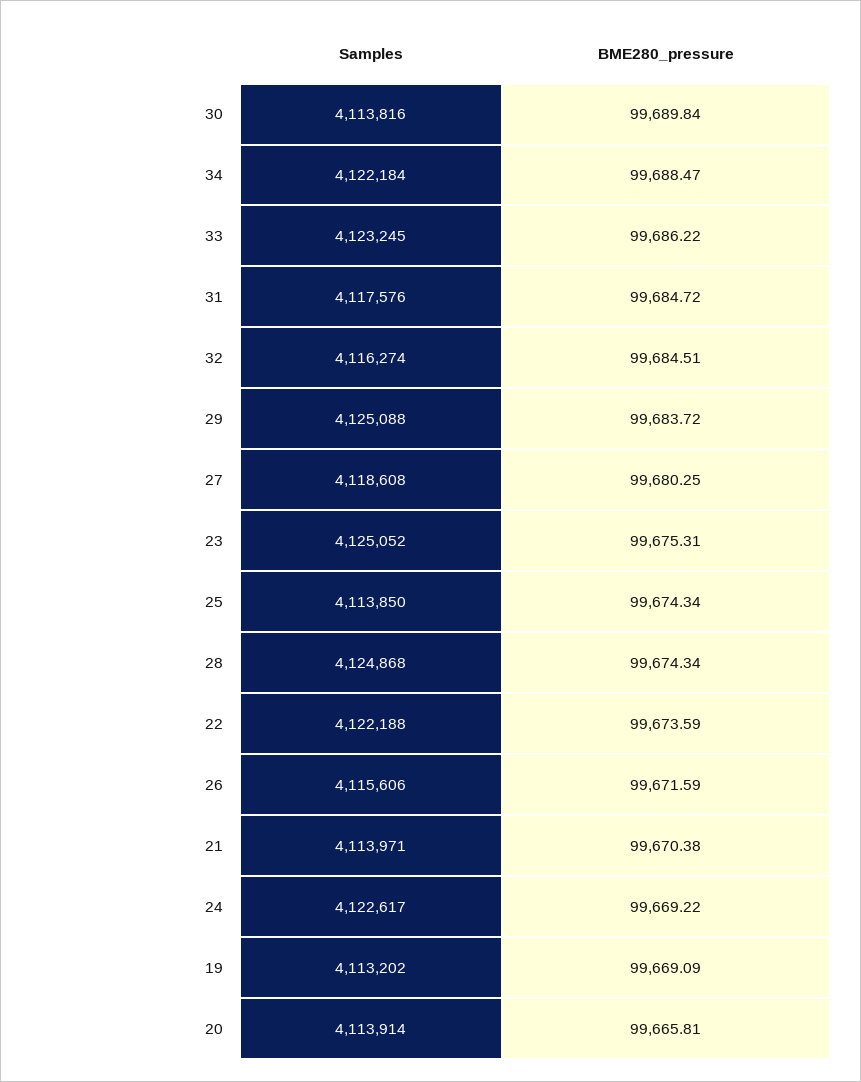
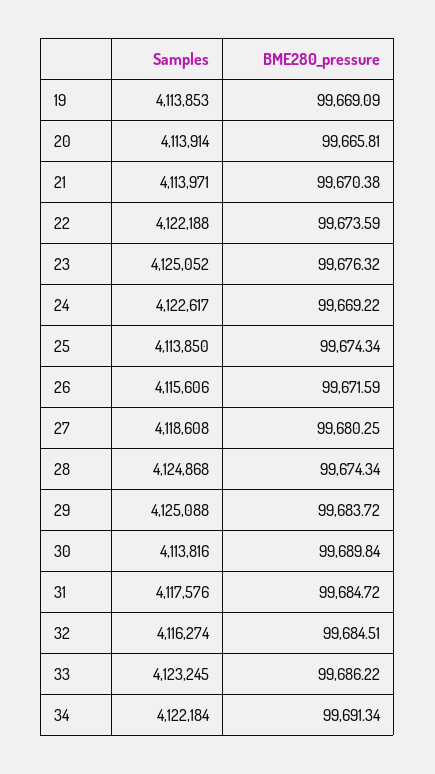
  {
    "Samples": {
      "30": 4113816,
      "34": 4122184,
      "33": 4123245,
      "31": 4117576,
      "32": 4116274,
      "29": 4125088,
      "27": 4118608,
      "23": 4125052,
      "25": 4113850,
      "28": 4124868,
      "22": 4122188,
      "26": 4115606,
      "21": 4113971,
      "24": 4122617,
-     "19": 4113202,
+     "19": 4113853,
      "20": 4113914
    },
    "BME280_pressure": {
      "30": 99689.84,
-     "34": 99688.47,
+     "34": 99691.34,
      "33": 99686.22,
      "31": 99684.72,
      "32": 99684.51,
      "29": 99683.72,
      "27": 99680.25,
-     "23": 99675.31,
+     "23": 99676.32,
      "25": 99674.34,
      "28": 99674.34,
      "22": 99673.59,
      "26": 99671.59,
      "21": 99670.38,
      "24": 99669.22,
      "19": 99669.09,
      "20": 99665.81
    }
  }

